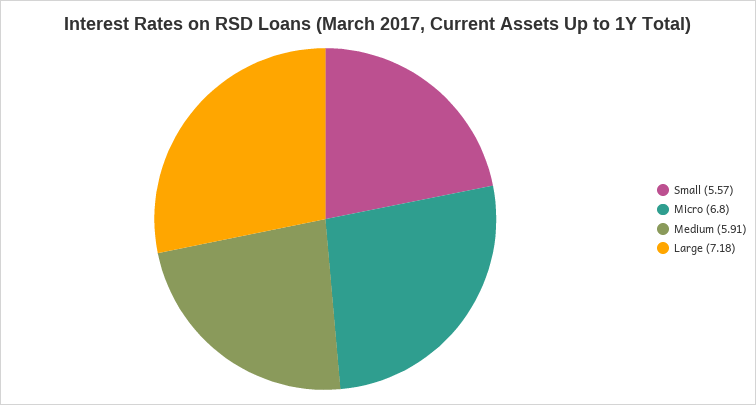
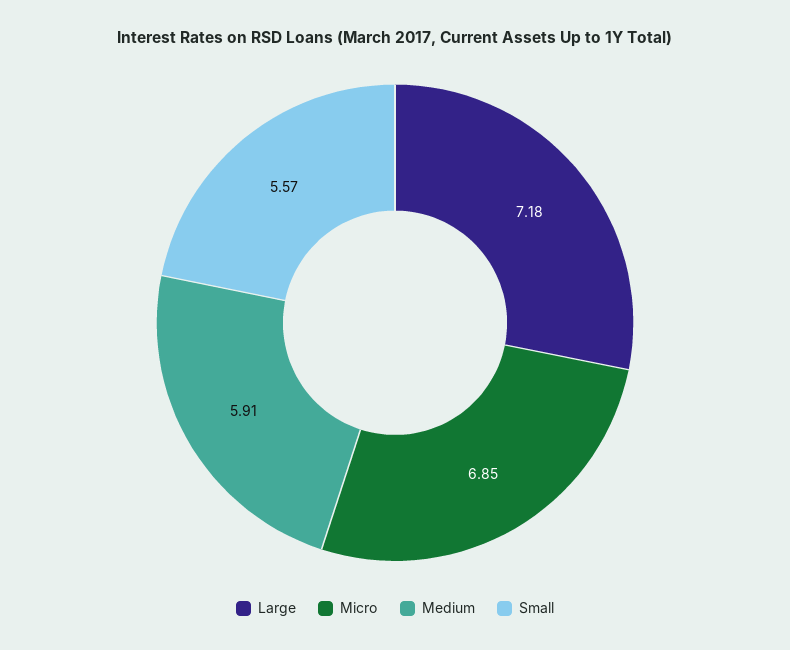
  {
    "Small": 5.57,
-   "Micro": 6.8,
+   "Micro": 6.85,
    "Medium": 5.91,
    "Large": 7.18
  }

